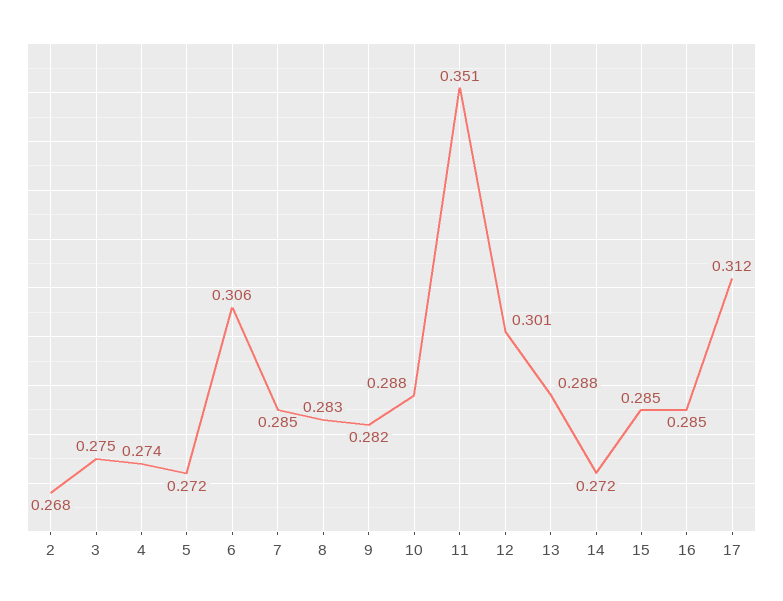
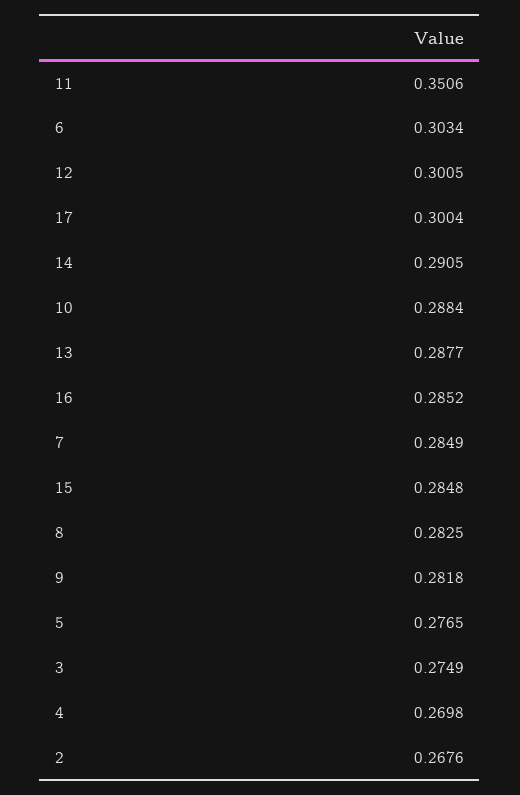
  {
    "2": 0.2676,
    "3": 0.2749,
-   "4": 0.274,
+   "4": 0.2698,
-   "5": 0.272,
+   "5": 0.2765,
-   "6": 0.306,
+   "6": 0.3034,
    "7": 0.2849,
    "8": 0.2825,
    "9": 0.2818,
    "10": 0.2884,
    "11": 0.3506,
    "12": 0.3005,
    "13": 0.2877,
-   "14": 0.272,
+   "14": 0.2905,
    "15": 0.2848,
    "16": 0.2852,
-   "17": 0.312
+   "17": 0.3004
  }

